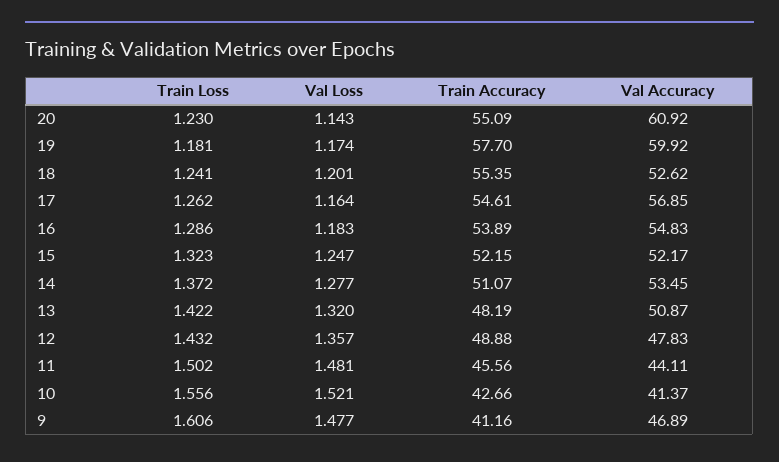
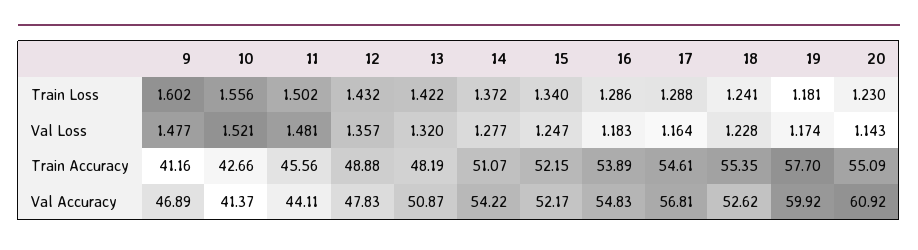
  {
    "Train Loss": {
      "20": 1.23,
      "19": 1.181,
      "18": 1.241,
-     "17": 1.262,
+     "17": 1.288,
      "16": 1.286,
-     "15": 1.323,
+     "15": 1.34,
      "14": 1.372,
      "13": 1.422,
      "12": 1.432,
      "11": 1.502,
      "10": 1.556,
-     "9": 1.606
+     "9": 1.602
    },
    "Val Loss": {
      "20": 1.143,
      "19": 1.174,
-     "18": 1.201,
+     "18": 1.228,
      "17": 1.164,
      "16": 1.183,
      "15": 1.247,
      "14": 1.277,
      "13": 1.32,
      "12": 1.357,
      "11": 1.481,
      "10": 1.521,
      "9": 1.477
    },
    "Train Accuracy": {
      "20": 55.09,
      "19": 57.7,
      "18": 55.35,
      "17": 54.61,
      "16": 53.89,
      "15": 52.15,
      "14": 51.07,
      "13": 48.19,
      "12": 48.88,
      "11": 45.56,
      "10": 42.66,
      "9": 41.16
    },
    "Val Accuracy": {
      "20": 60.92,
      "19": 59.92,
      "18": 52.62,
-     "17": 56.85,
+     "17": 56.81,
      "16": 54.83,
      "15": 52.17,
-     "14": 53.45,
+     "14": 54.22,
      "13": 50.87,
      "12": 47.83,
      "11": 44.11,
      "10": 41.37,
      "9": 46.89
    }
  }

